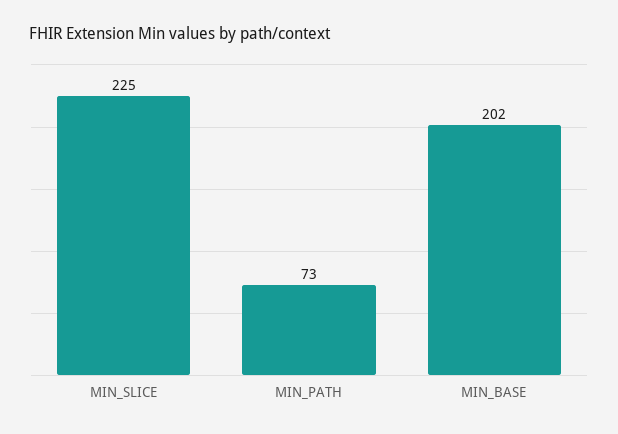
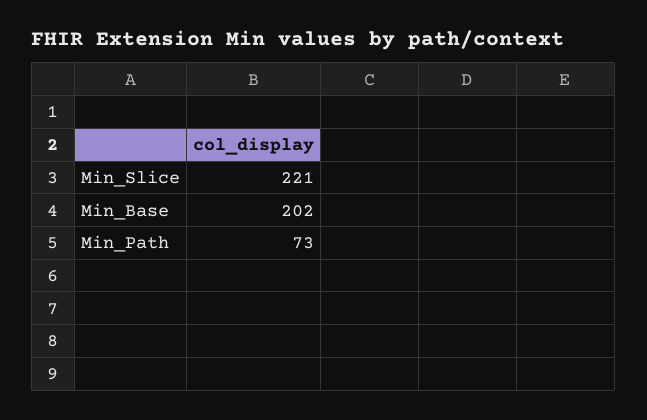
  {
-   "MIN_SLICE": 225,
+   "MIN_SLICE": 221,
    "MIN_PATH": 73,
    "MIN_BASE": 202
  }

